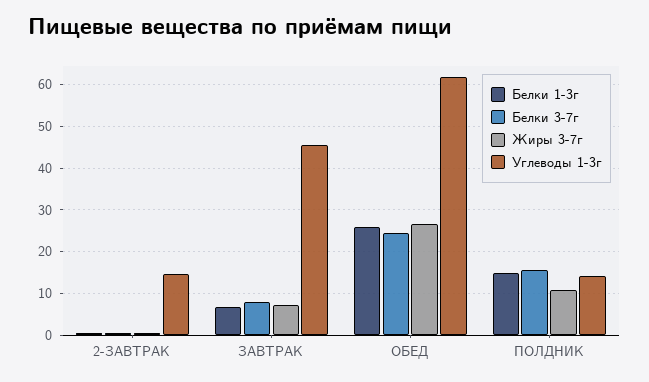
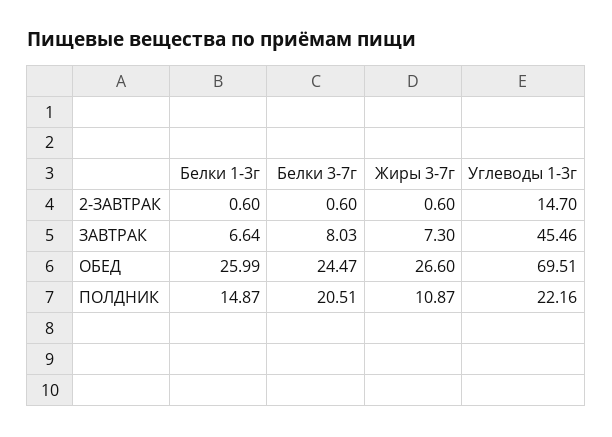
  {
    "Белки 1-3г": {
      "2-ЗАВТРАК": 0.6,
      "ЗАВТРАК": 6.64,
      "ОБЕД": 25.99,
      "ПОЛДНИК": 14.87
    },
    "Белки 3-7г": {
      "2-ЗАВТРАК": 0.6,
      "ЗАВТРАК": 8.03,
      "ОБЕД": 24.47,
-     "ПОЛДНИК": 16
+     "ПОЛДНИК": 20.51
    },
    "Жиры 3-7г": {
      "2-ЗАВТРАК": 0.6,
      "ЗАВТРАК": 7.3,
      "ОБЕД": 26.6,
      "ПОЛДНИК": 10.87
    },
    "Углеводы 1-3г": {
      "2-ЗАВТРАК": 14.7,
      "ЗАВТРАК": 45.46,
-     "ОБЕД": 62,
+     "ОБЕД": 69.51,
-     "ПОЛДНИК": 14
+     "ПОЛДНИК": 22.16
    }
  }

